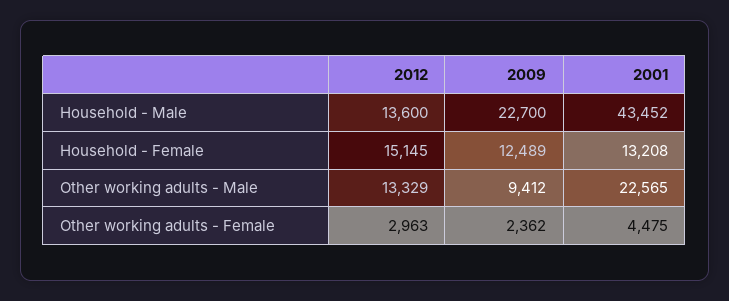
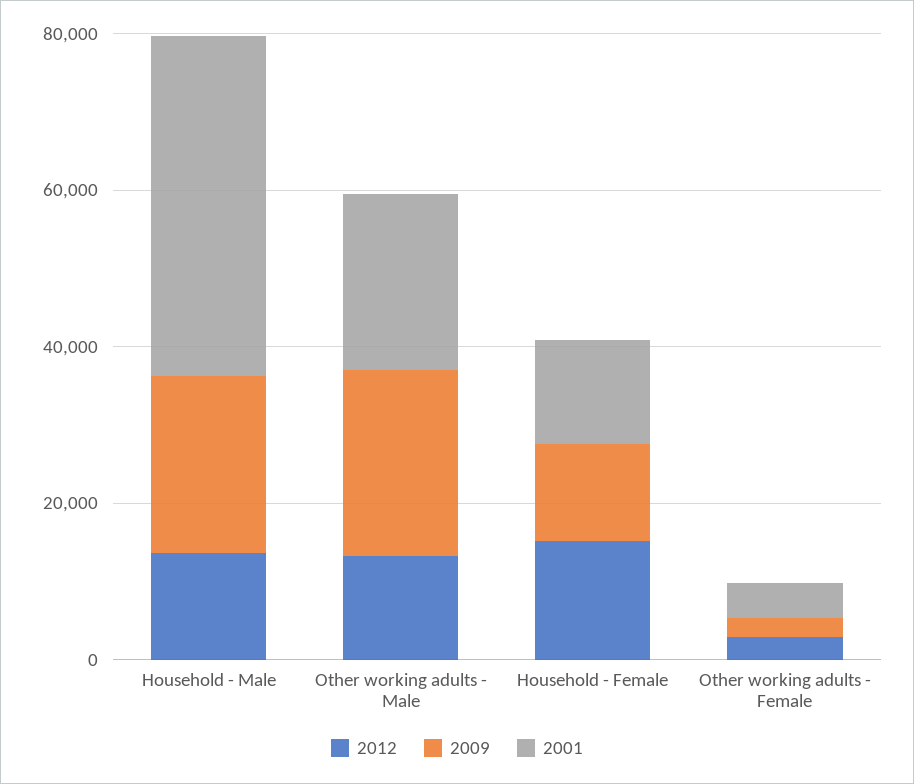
  {
    "2012": {
      "Household - Male": 13600,
      "Household - Female": 15145,
      "Other working adults - Male": 13329,
      "Other working adults - Female": 2963
    },
    "2009": {
      "Household - Male": 22700,
      "Household - Female": 12489,
-     "Other working adults - Male": 9412,
+     "Other working adults - Male": 25000,
      "Other working adults - Female": 2362
    },
    "2001": {
      "Household - Male": 43452,
      "Household - Female": 13208,
      "Other working adults - Male": 22565,
      "Other working adults - Female": 4475
    }
  }

